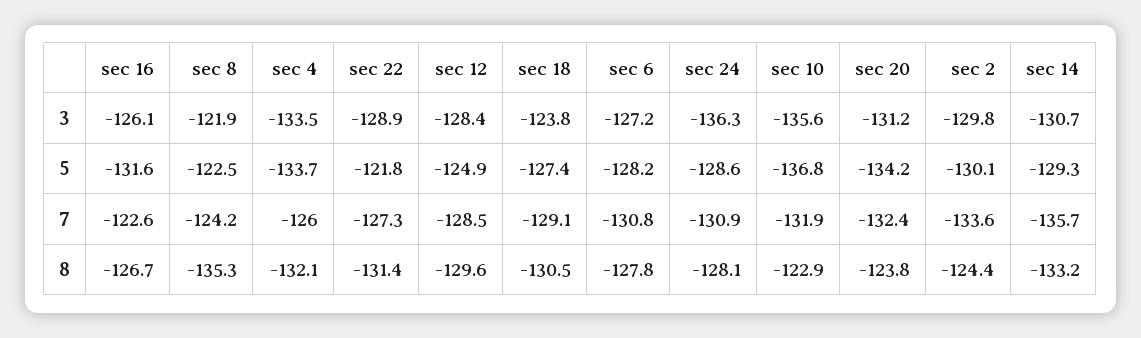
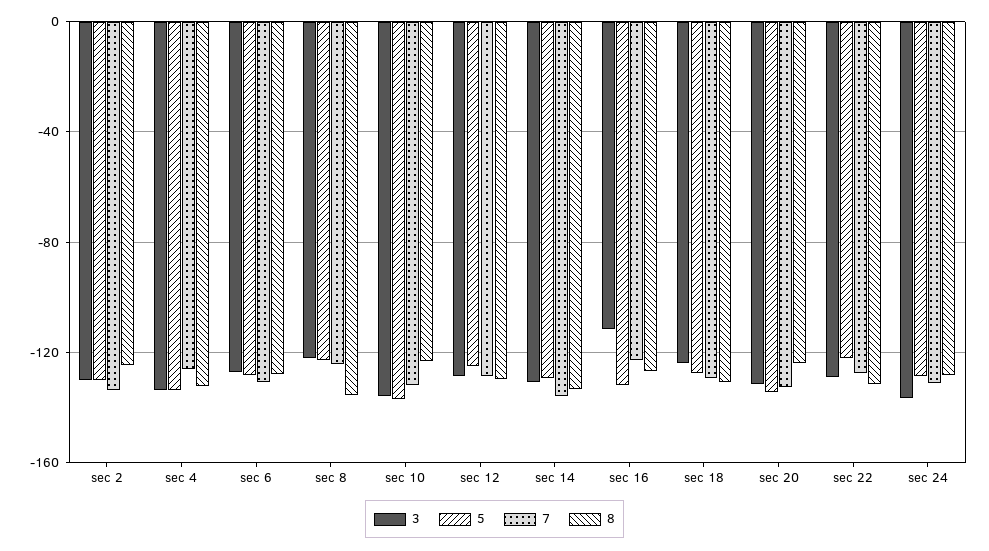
  {
    "3": {
-     "sec 16": -126.1,
+     "sec 16": -110,
      "sec 8": -121.9,
      "sec 4": -133.5,
      "sec 22": -128.9,
      "sec 12": -128.4,
      "sec 18": -123.8,
      "sec 6": -127.2,
      "sec 24": -136.3,
      "sec 10": -135.6,
      "sec 20": -131.2,
      "sec 2": -129.8,
      "sec 14": -130.7
    },
    "5": {
      "sec 16": -131.6,
      "sec 8": -122.5,
      "sec 4": -133.7,
      "sec 22": -121.8,
      "sec 12": -124.9,
      "sec 18": -127.4,
      "sec 6": -128.2,
      "sec 24": -128.6,
      "sec 10": -136.8,
      "sec 20": -134.2,
      "sec 2": -130.1,
      "sec 14": -129.3
    },
    "7": {
      "sec 16": -122.6,
      "sec 8": -124.2,
      "sec 4": -126,
      "sec 22": -127.3,
      "sec 12": -128.5,
      "sec 18": -129.1,
      "sec 6": -130.8,
      "sec 24": -130.9,
      "sec 10": -131.9,
      "sec 20": -132.4,
      "sec 2": -133.6,
      "sec 14": -135.7
    },
    "8": {
      "sec 16": -126.7,
      "sec 8": -135.3,
      "sec 4": -132.1,
      "sec 22": -131.4,
      "sec 12": -129.6,
      "sec 18": -130.5,
      "sec 6": -127.8,
      "sec 24": -128.1,
      "sec 10": -122.9,
      "sec 20": -123.8,
      "sec 2": -124.4,
      "sec 14": -133.2
    }
  }

